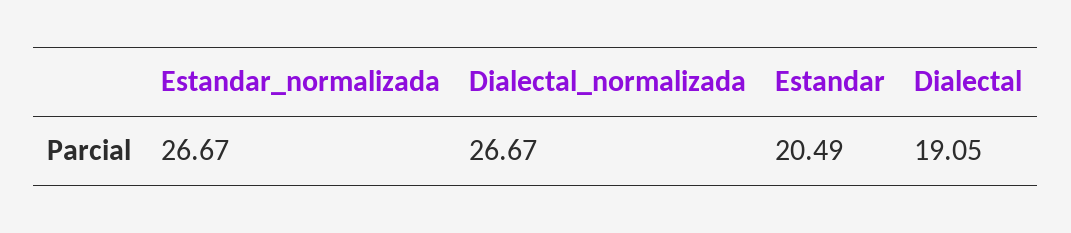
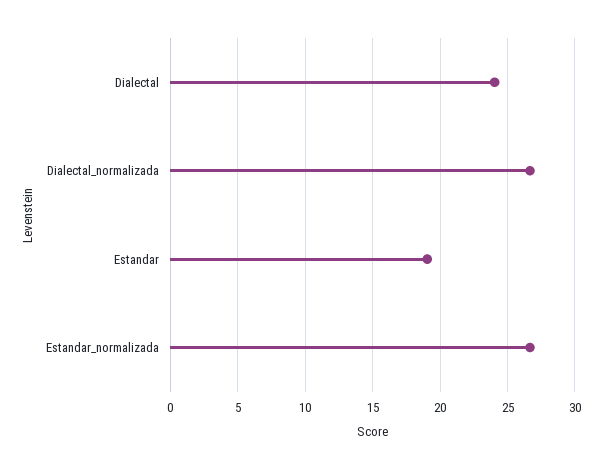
  {
    "Estandar_normalizada": 26.67,
    "Dialectal_normalizada": 26.67,
-   "Estandar": 20.49,
+   "Estandar": 19,
-   "Dialectal": 19.05
+   "Dialectal": 24
  }

